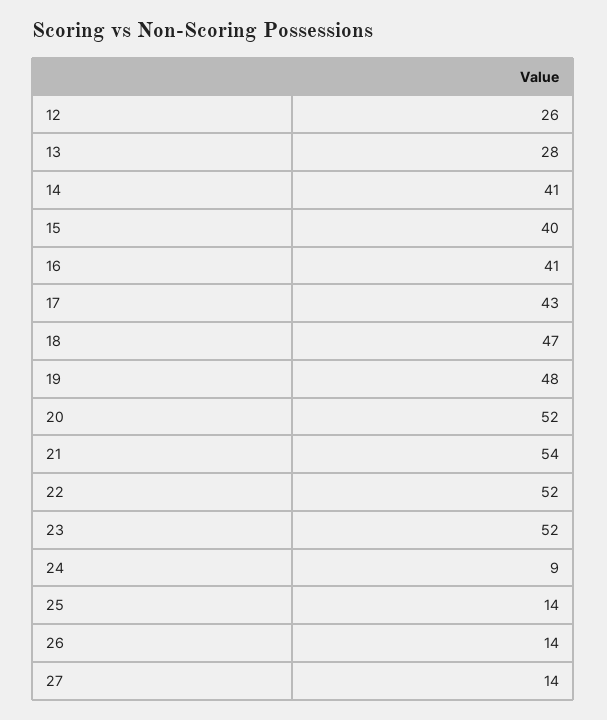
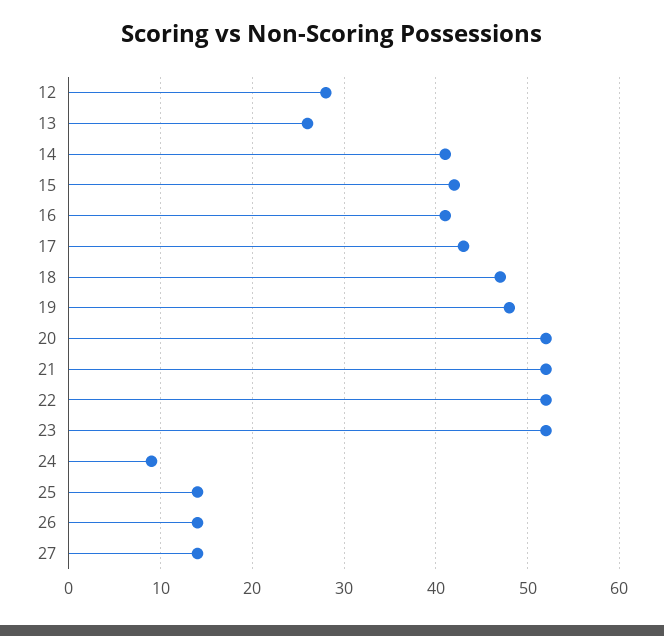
  {
-   "12": 26,
+   "12": 28,
-   "13": 28,
+   "13": 26,
    "14": 41,
-   "15": 40,
+   "15": 42,
    "16": 41,
    "17": 43,
    "18": 47,
    "19": 48,
    "20": 52,
-   "21": 54,
+   "21": 52,
    "22": 52,
    "23": 52,
    "24": 9,
    "25": 14,
    "26": 14,
    "27": 14
  }

